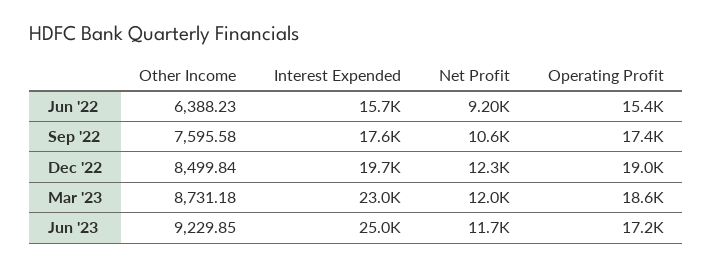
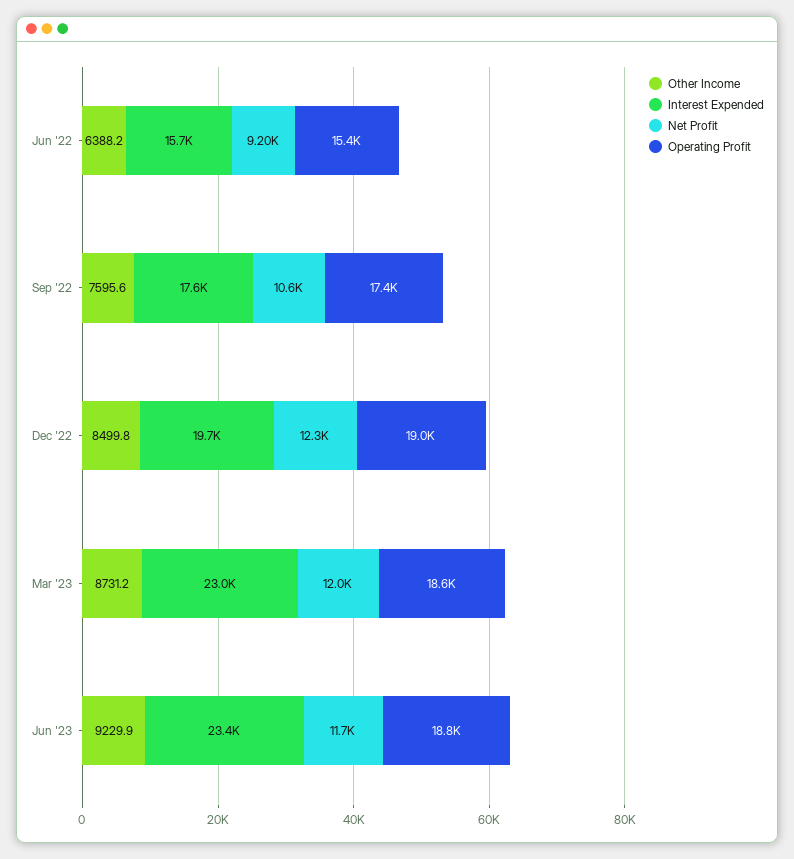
  {
    "Other Income": {
      "Jun '22": 6388.23,
      "Sep '22": 7595.58,
      "Dec '22": 8499.84,
      "Mar '23": 8731.18,
      "Jun '23": 9229.85
    },
    "Interest Expended": {
      "Jun '22": 15700,
      "Sep '22": 17600,
      "Dec '22": 19700,
      "Mar '23": 23000,
-     "Jun '23": 25000
+     "Jun '23": 23400
    },
    "Net Profit": {
      "Jun '22": 9200,
      "Sep '22": 10600,
      "Dec '22": 12300,
      "Mar '23": 12000,
      "Jun '23": 11700
    },
    "Operating Profit": {
      "Jun '22": 15400,
      "Sep '22": 17400,
      "Dec '22": 19000,
      "Mar '23": 18600,
-     "Jun '23": 17200
+     "Jun '23": 18800
    }
  }

